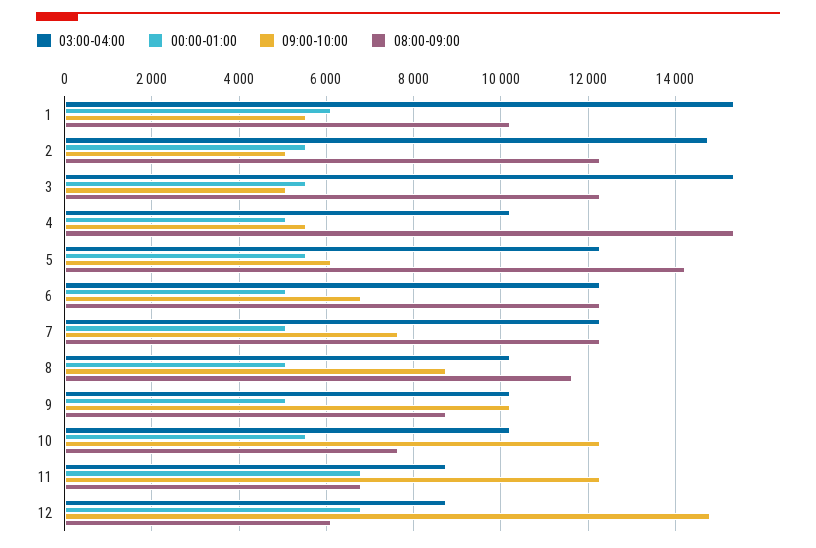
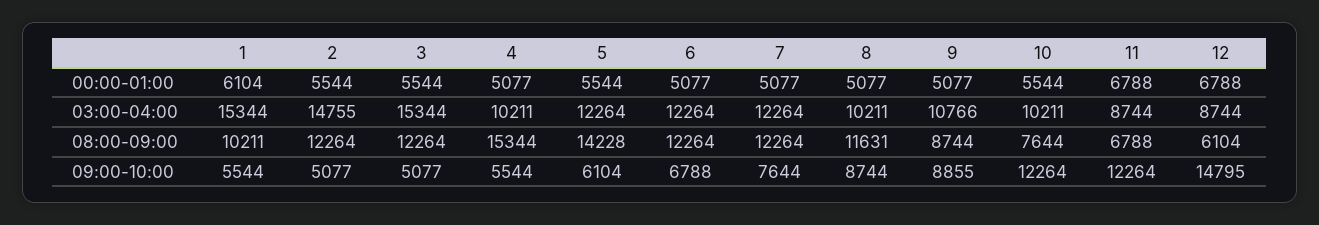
  {
    "03:00-04:00": {
      "1": 15344,
      "2": 14755,
      "3": 15344,
      "4": 10211,
      "5": 12264,
      "6": 12264,
      "7": 12264,
      "8": 10211,
-     "9": 10200,
+     "9": 10766,
      "10": 10211,
      "11": 8744,
      "12": 8744
    },
    "00:00-01:00": {
      "1": 6104,
      "2": 5544,
      "3": 5544,
      "4": 5077,
      "5": 5544,
      "6": 5077,
      "7": 5077,
      "8": 5077,
      "9": 5077,
      "10": 5544,
      "11": 6788,
      "12": 6788
    },
    "09:00-10:00": {
      "1": 5544,
      "2": 5077,
      "3": 5077,
      "4": 5544,
      "5": 6104,
      "6": 6788,
      "7": 7644,
      "8": 8744,
-     "9": 10200,
+     "9": 8855,
      "10": 12264,
      "11": 12264,
      "12": 14795
    },
    "08:00-09:00": {
      "1": 10211,
      "2": 12264,
      "3": 12264,
      "4": 15344,
      "5": 14228,
      "6": 12264,
      "7": 12264,
      "8": 11631,
      "9": 8744,
      "10": 7644,
      "11": 6788,
      "12": 6104
    }
  }

